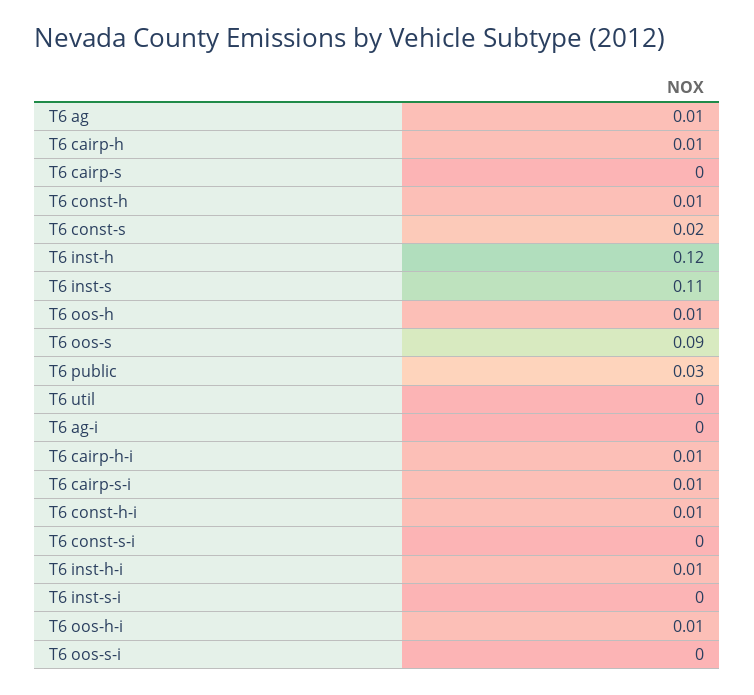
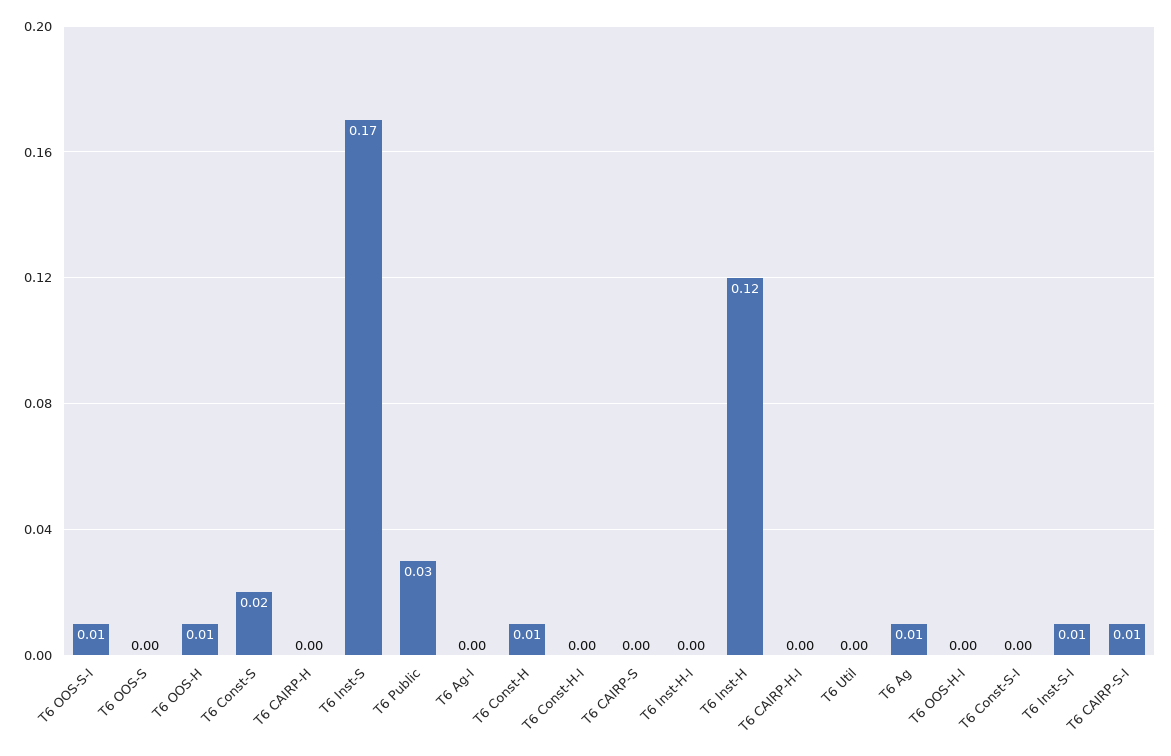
  {
    "T6 ag": 0.01,
-   "T6 cairp-h": 0.01,
+   "T6 cairp-h": 0,
    "T6 cairp-s": 0,
    "T6 const-h": 0.01,
    "T6 const-s": 0.02,
    "T6 inst-h": 0.12,
-   "T6 inst-s": 0.11,
+   "T6 inst-s": 0.17,
    "T6 oos-h": 0.01,
-   "T6 oos-s": 0.09,
+   "T6 oos-s": 0,
    "T6 public": 0.03,
    "T6 util": 0,
    "T6 ag-i": 0,
-   "T6 cairp-h-i": 0.01,
+   "T6 cairp-h-i": 0,
    "T6 cairp-s-i": 0.01,
-   "T6 const-h-i": 0.01,
+   "T6 const-h-i": 0,
    "T6 const-s-i": 0,
-   "T6 inst-h-i": 0.01,
+   "T6 inst-h-i": 0,
-   "T6 inst-s-i": 0,
+   "T6 inst-s-i": 0.01,
-   "T6 oos-h-i": 0.01,
+   "T6 oos-h-i": 0,
-   "T6 oos-s-i": 0
+   "T6 oos-s-i": 0.01
  }

